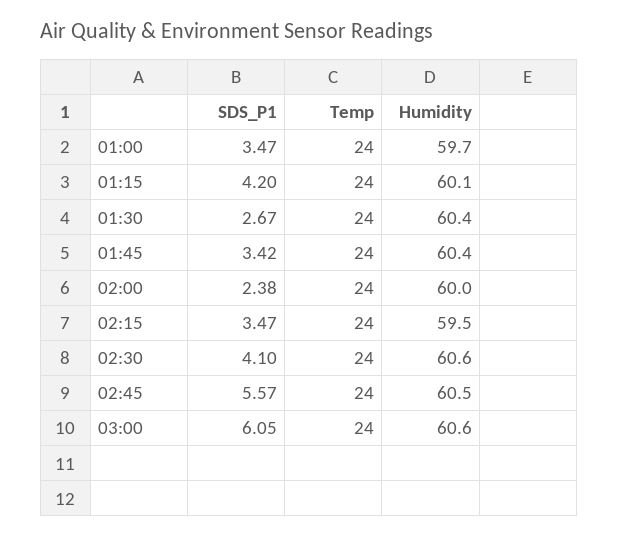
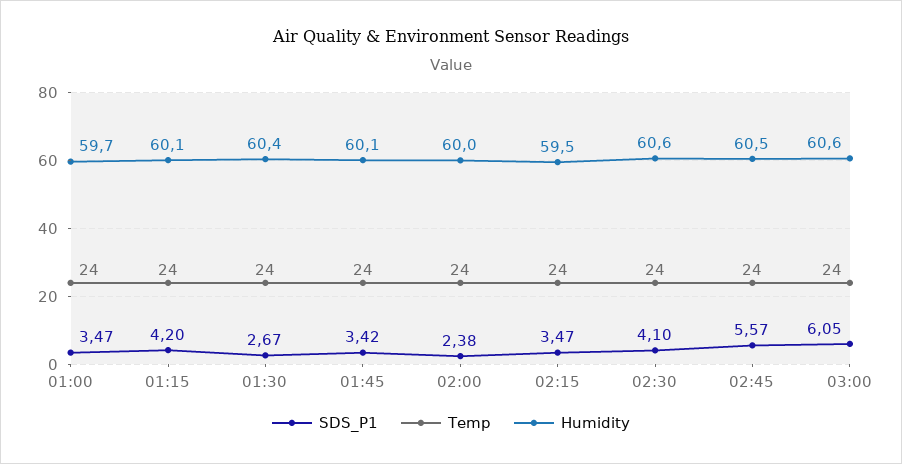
  {
    "SDS_P1": {
      "01:00": 3.47,
      "01:15": 4.2,
      "01:30": 2.67,
      "01:45": 3.42,
      "02:00": 2.38,
      "02:15": 3.47,
      "02:30": 4.1,
      "02:45": 5.57,
      "03:00": 6.05
    },
    "Temp": {
      "01:00": 24,
      "01:15": 24,
      "01:30": 24,
      "01:45": 24,
      "02:00": 24,
      "02:15": 24,
      "02:30": 24,
      "02:45": 24,
      "03:00": 24
    },
    "Humidity": {
      "01:00": 59.7,
      "01:15": 60.1,
      "01:30": 60.4,
-     "01:45": 60.4,
+     "01:45": 60.1,
      "02:00": 60,
      "02:15": 59.5,
      "02:30": 60.6,
      "02:45": 60.5,
      "03:00": 60.6
    }
  }

